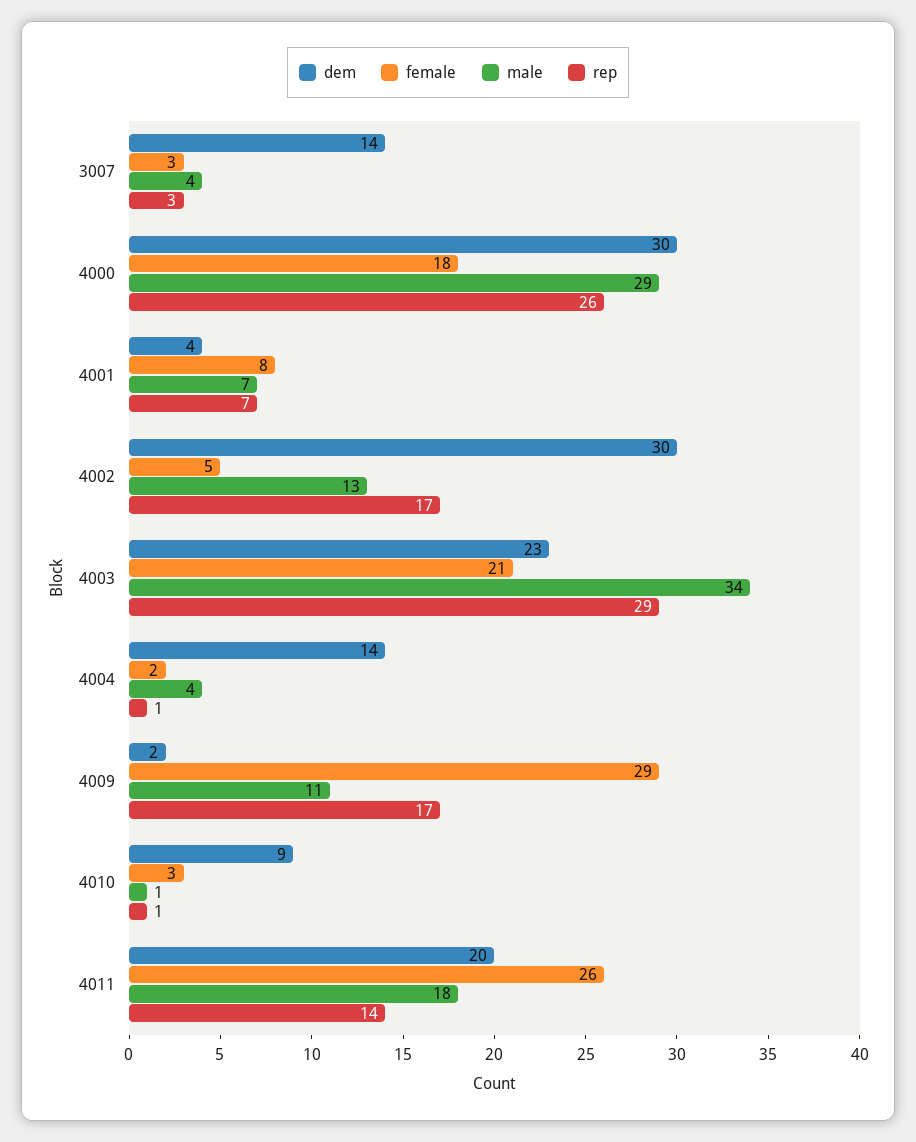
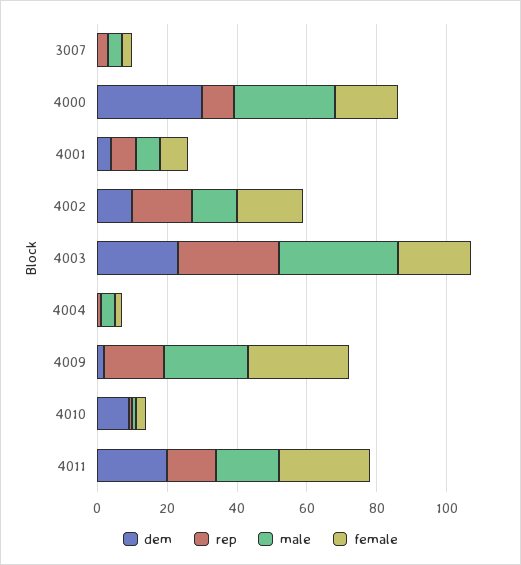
  {
    "dem": {
-     "3007": 14,
+     "3007": 0,
      "4000": 30,
      "4001": 4,
-     "4002": 30,
+     "4002": 10,
      "4003": 23,
-     "4004": 14,
+     "4004": 0,
      "4009": 2,
      "4010": 9,
      "4011": 20
    },
    "female": {
      "3007": 3,
      "4000": 18,
      "4001": 8,
-     "4002": 5,
+     "4002": 20,
      "4003": 21,
      "4004": 2,
      "4009": 29,
      "4010": 3,
      "4011": 26
    },
    "male": {
      "3007": 4,
      "4000": 29,
      "4001": 7,
      "4002": 13,
      "4003": 34,
      "4004": 4,
-     "4009": 11,
+     "4009": 25,
      "4010": 1,
      "4011": 18
    },
    "rep": {
      "3007": 3,
-     "4000": 26,
+     "4000": 10,
      "4001": 7,
      "4002": 17,
      "4003": 29,
      "4004": 1,
      "4009": 17,
      "4010": 1,
      "4011": 14
    }
  }

